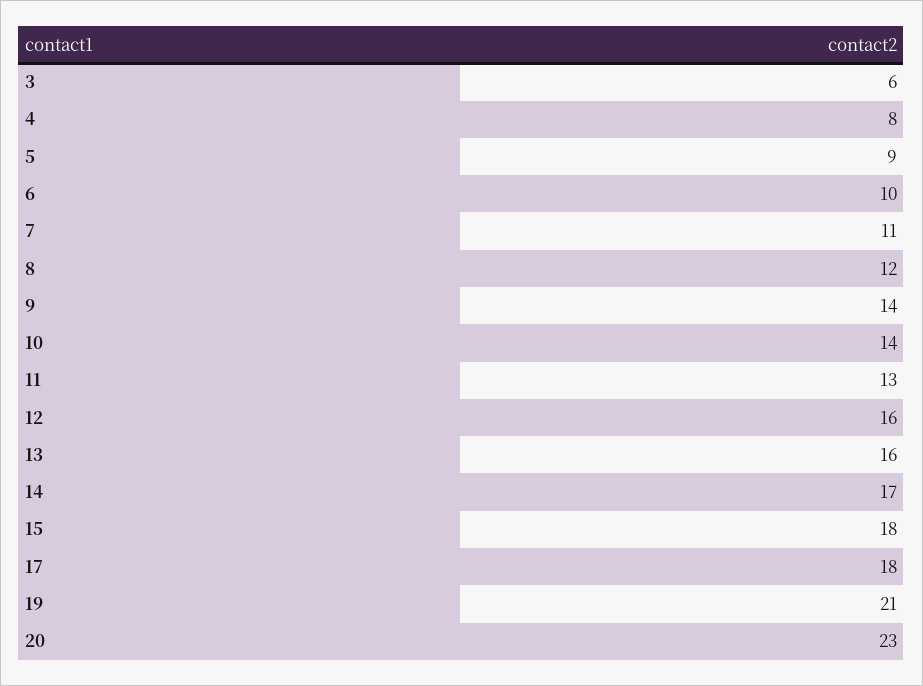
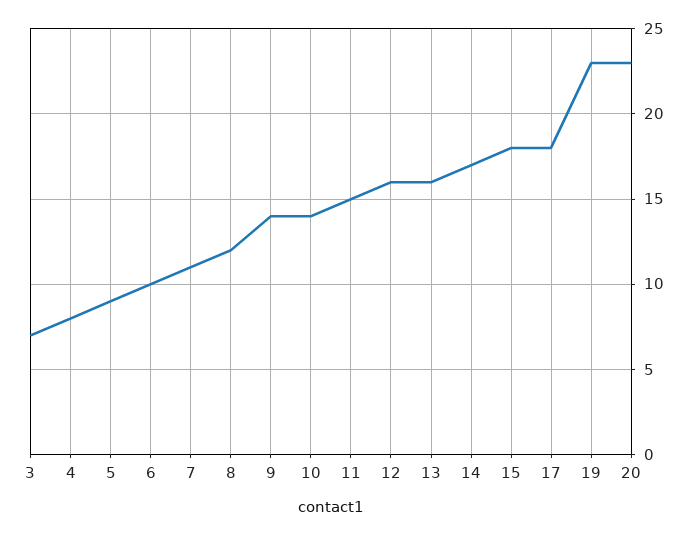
  {
-   "3": 6,
+   "3": 7,
    "4": 8,
    "5": 9,
    "6": 10,
    "7": 11,
    "8": 12,
    "9": 14,
    "10": 14,
-   "11": 13,
+   "11": 15,
    "12": 16,
    "13": 16,
    "14": 17,
    "15": 18,
    "17": 18,
-   "19": 21,
+   "19": 23,
    "20": 23
  }

